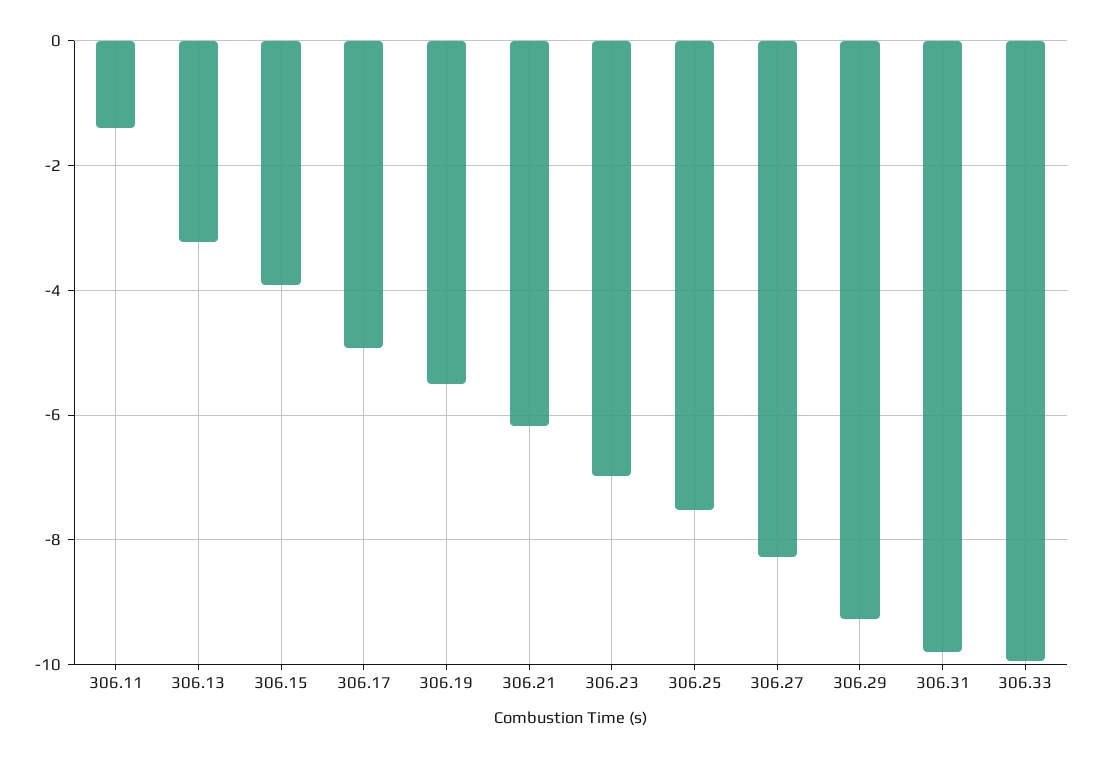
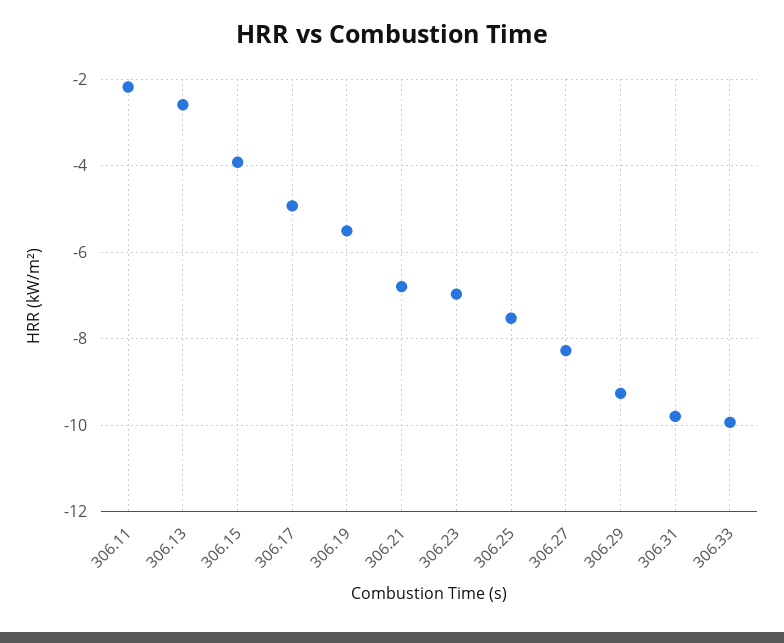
  {
-   "306.11": -1.4,
+   "306.11": -2.2,
-   "306.13": -3.2,
+   "306.13": -2.6,
    "306.15": -4,
    "306.17": -5,
    "306.19": -5.6,
-   "306.21": -6.2,
+   "306.21": -6.8,
    "306.23": -7,
    "306.25": -7.6,
    "306.27": -8.2,
    "306.29": -9.2,
    "306.31": -9.8,
    "306.33": -10
  }

